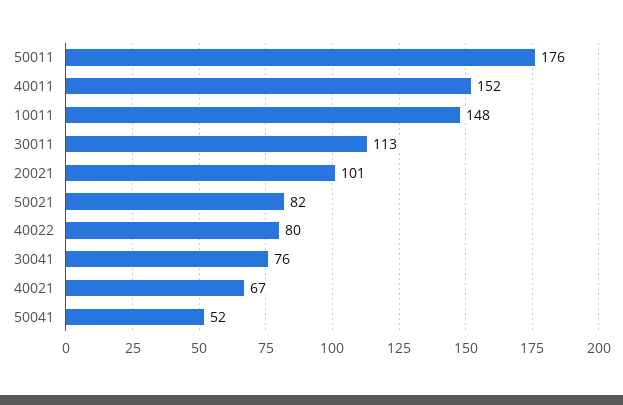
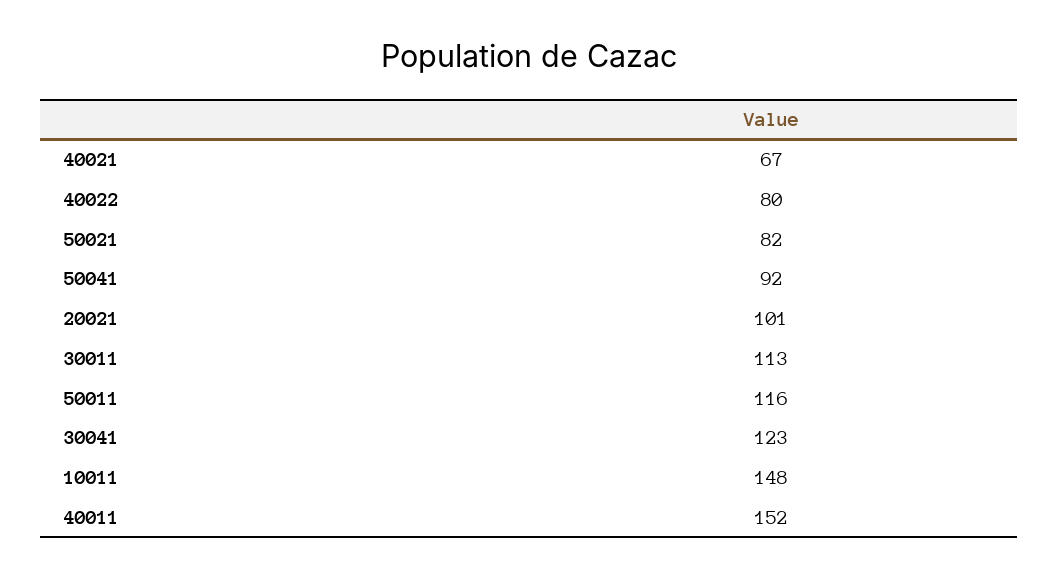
  {
-   "50011": 176,
+   "50011": 116,
    "40011": 152,
    "10011": 148,
    "30011": 113,
    "20021": 101,
    "50021": 82,
    "40022": 80,
-   "30041": 76,
+   "30041": 123,
    "40021": 67,
-   "50041": 52
+   "50041": 92
  }

